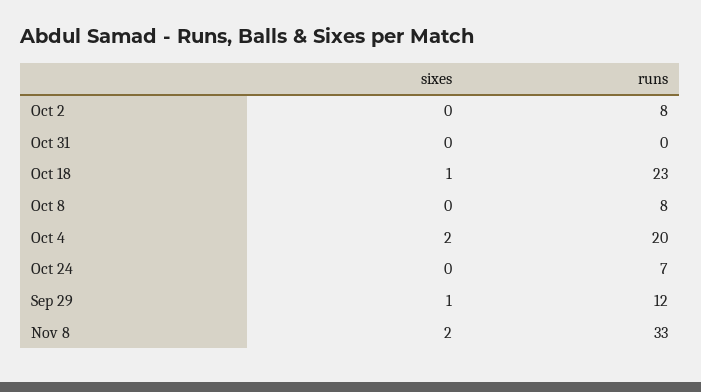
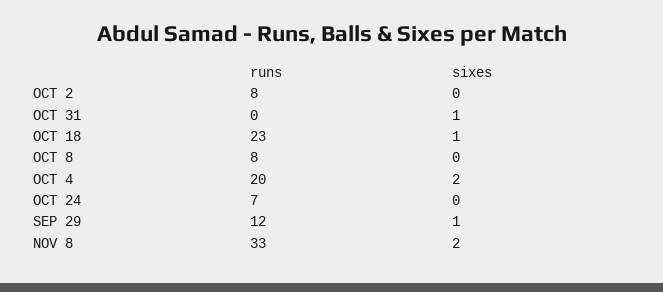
  {
    "sixes": {
      "Oct 2": 0,
-     "Oct 31": 0,
+     "Oct 31": 1,
      "Oct 18": 1,
      "Oct 8": 0,
      "Oct 4": 2,
      "Oct 24": 0,
      "Sep 29": 1,
      "Nov 8": 2
    },
    "runs": {
      "Oct 2": 8,
      "Oct 31": 0,
      "Oct 18": 23,
      "Oct 8": 8,
      "Oct 4": 20,
      "Oct 24": 7,
      "Sep 29": 12,
      "Nov 8": 33
    }
  }

